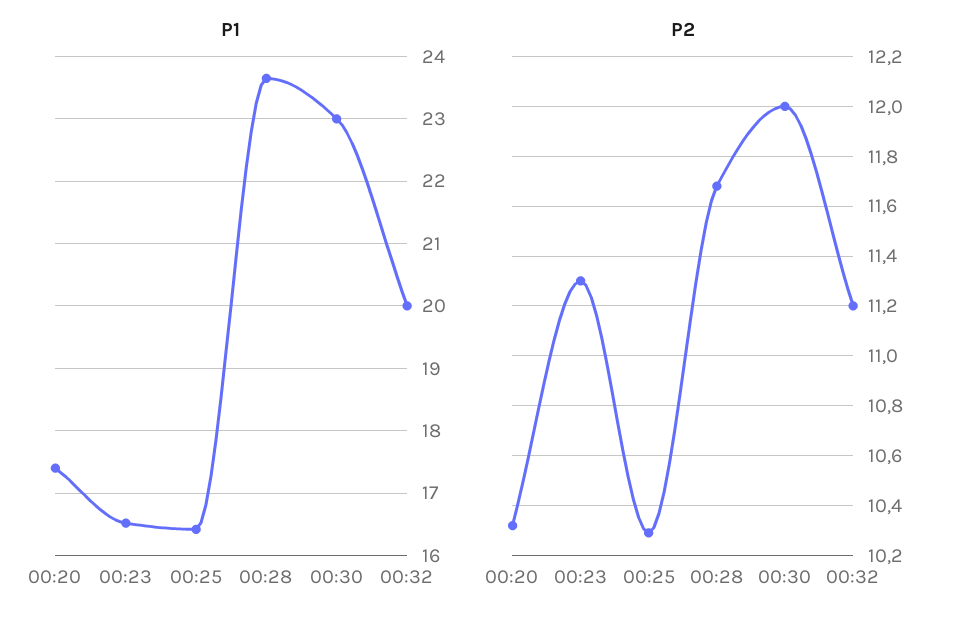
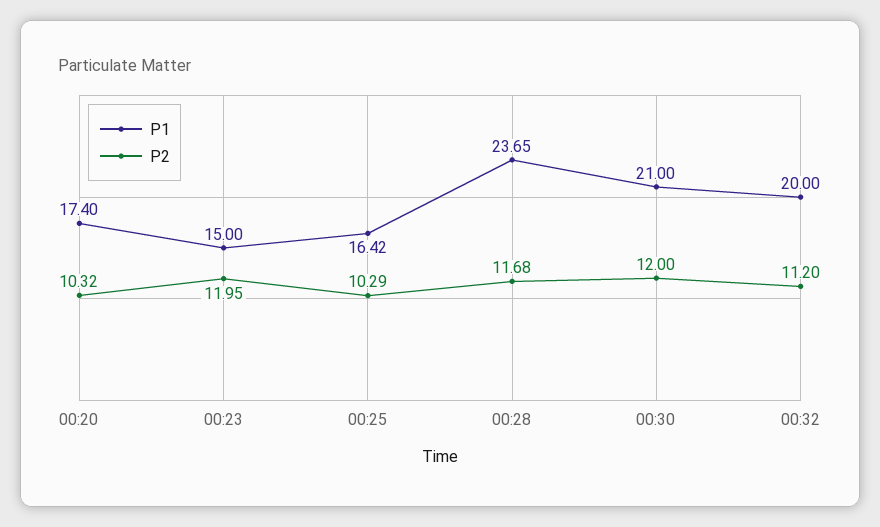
  {
    "P1": {
      "00:20": 17.4,
-     "00:23": 16.5,
+     "00:23": 15,
      "00:25": 16.42,
      "00:28": 23.65,
-     "00:30": 23,
+     "00:30": 21,
      "00:32": 20
    },
    "P2": {
      "00:20": 10.32,
-     "00:23": 11.3,
+     "00:23": 11.95,
      "00:25": 10.29,
      "00:28": 11.68,
      "00:30": 12,
      "00:32": 11.2
    }
  }

